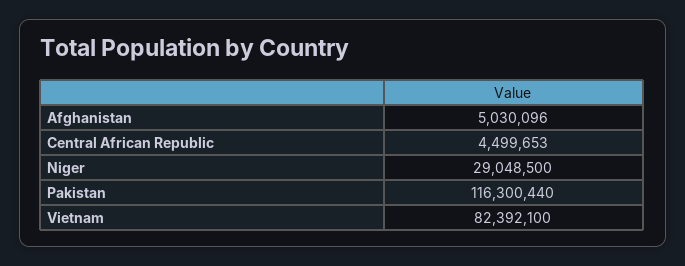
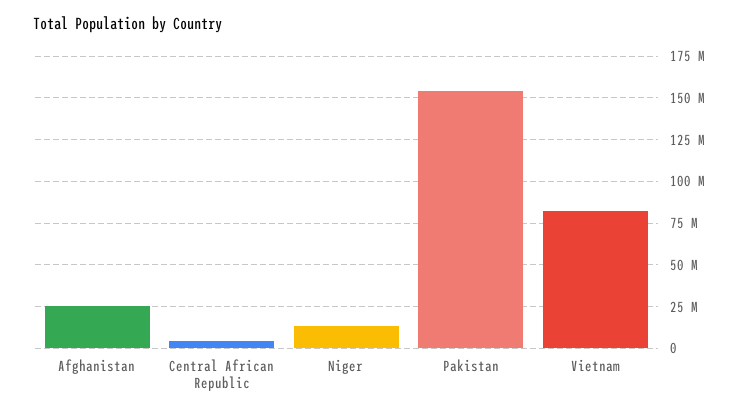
  {
-   "Afghanistan": 5030096,
+   "Afghanistan": 25000000,
    "Central African Republic": 4499653,
-   "Niger": 29048500,
+   "Niger": 15000000,
-   "Pakistan": 116300440,
+   "Pakistan": 155000000,
    "Vietnam": 82392100
  }

